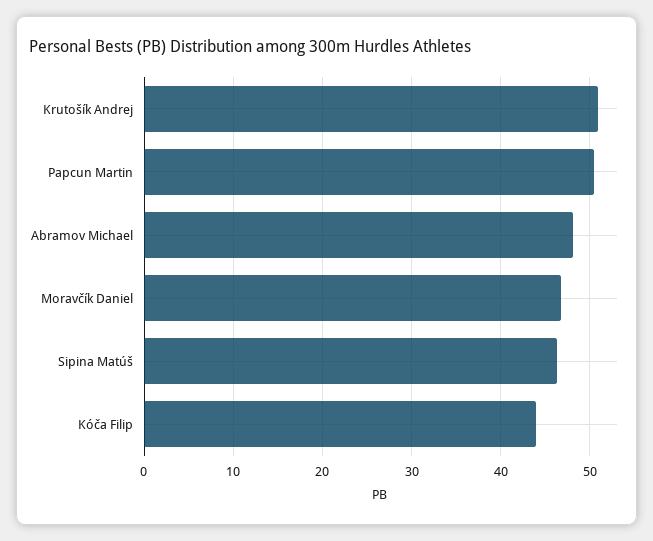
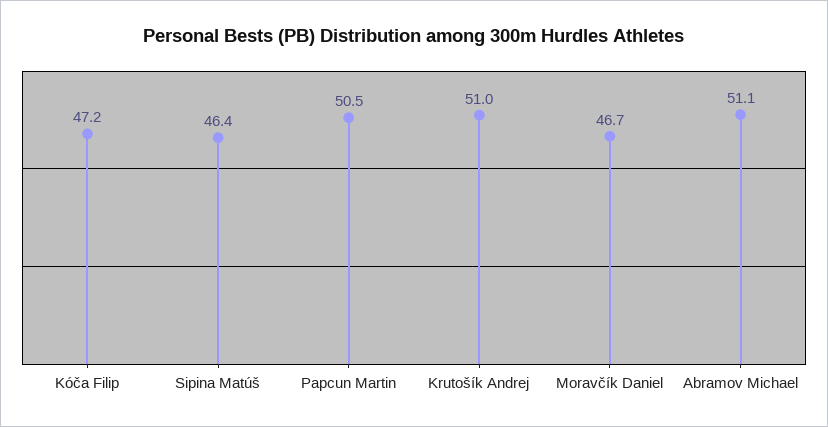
  {
    "Krutošík Andrej": 51,
    "Papcun Martin": 50.5,
-   "Abramov Michael": 48,
+   "Abramov Michael": 51.1,
    "Moravčík Daniel": 46.7,
    "Sipina Matúš": 46.4,
-   "Kóča Filip": 44
+   "Kóča Filip": 47.2
  }

